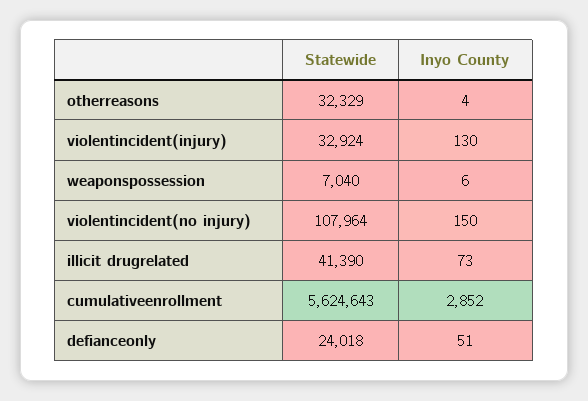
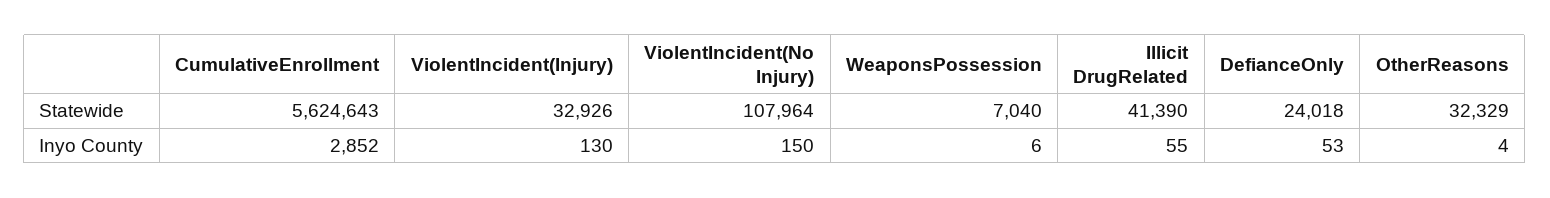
  {
    "Statewide": {
      "otherreasons": 32329,
-     "violentincident(injury)": 32924,
+     "violentincident(injury)": 32926,
      "weaponspossession": 7040,
      "violentincident(no injury)": 107964,
      "illicit drugrelated": 41390,
      "cumulativeenrollment": 5624643,
      "defianceonly": 24018
    },
    "Inyo County": {
      "otherreasons": 4,
      "violentincident(injury)": 130,
      "weaponspossession": 6,
      "violentincident(no injury)": 150,
-     "illicit drugrelated": 73,
+     "illicit drugrelated": 55,
      "cumulativeenrollment": 2852,
-     "defianceonly": 51
+     "defianceonly": 53
    }
  }

